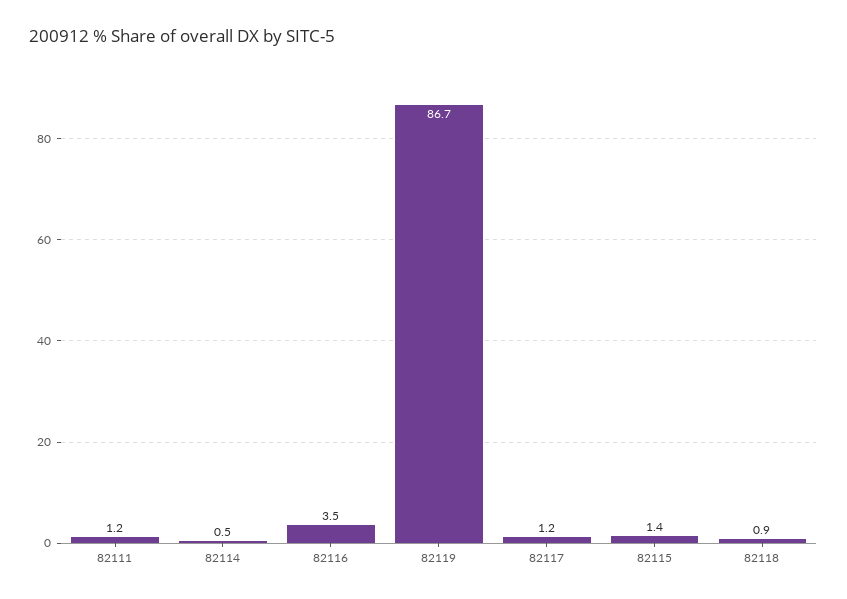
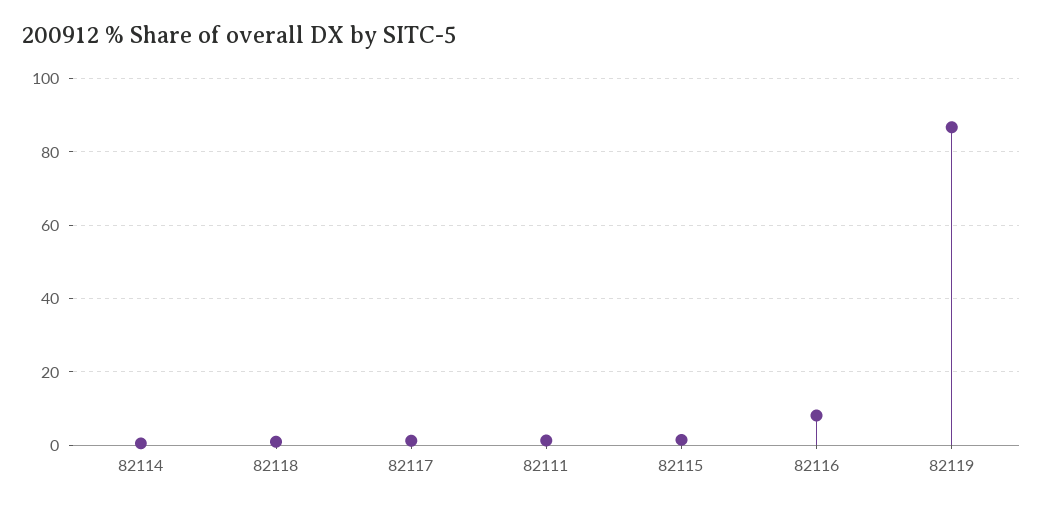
  {
    "82111": 1.2,
    "82114": 0.5,
-   "82116": 3.5,
+   "82116": 8,
    "82119": 86.7,
    "82117": 1.2,
    "82115": 1.4,
    "82118": 0.9
  }

